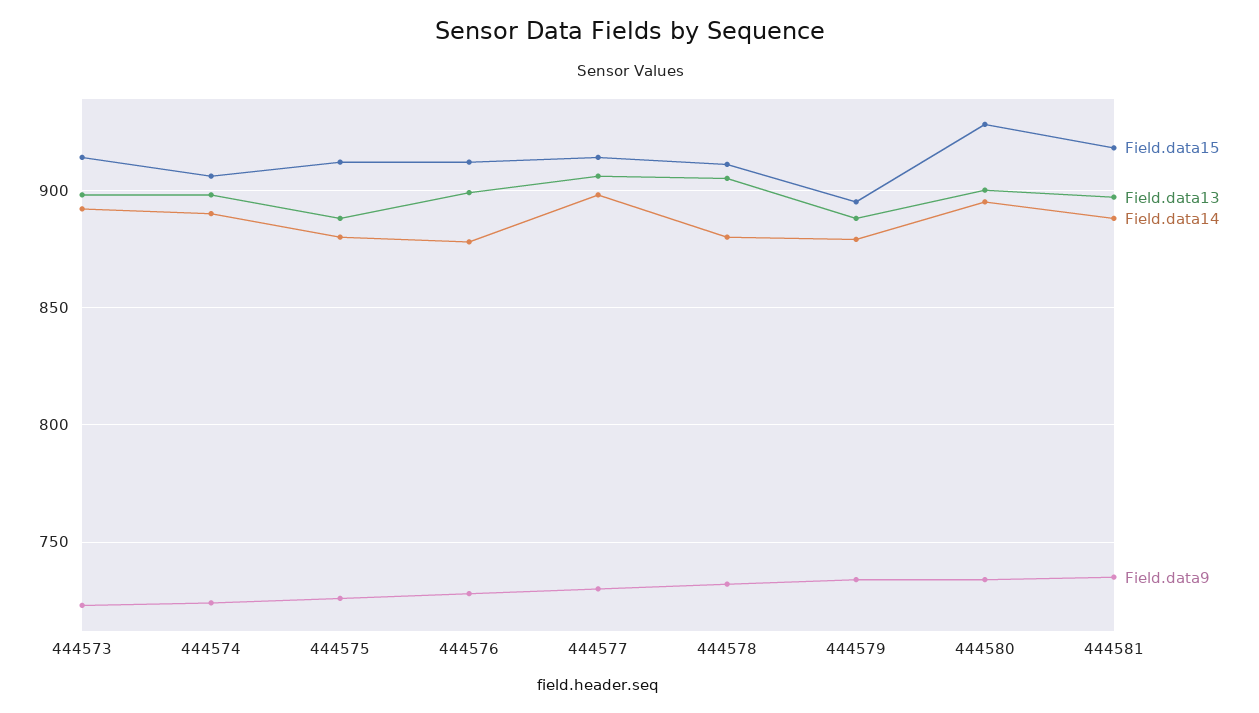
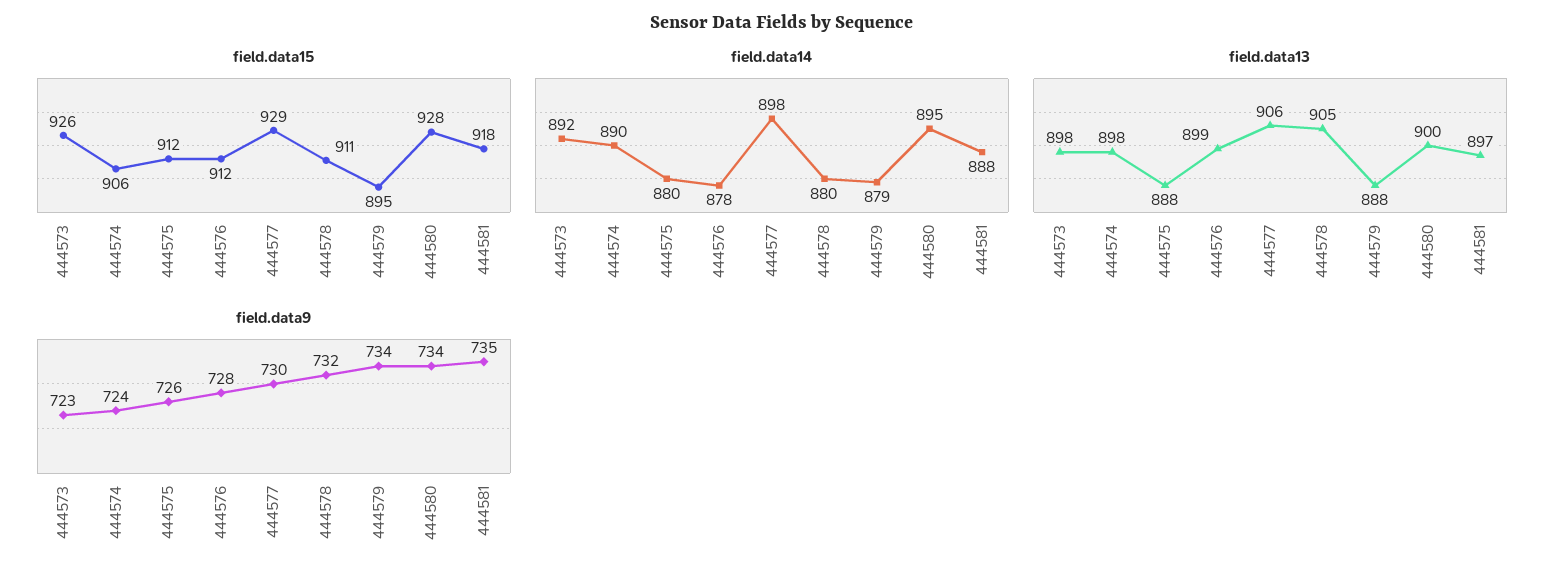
  {
    "Field.data15": {
-     "444573": 915,
+     "444573": 926,
      "444574": 906,
      "444575": 912,
      "444576": 912,
-     "444577": 915,
+     "444577": 929,
      "444578": 911,
      "444579": 895,
      "444580": 928,
      "444581": 918
    },
    "Field.data13": {
      "444573": 898,
      "444574": 898,
      "444575": 888,
      "444576": 899,
      "444577": 906,
      "444578": 905,
      "444579": 888,
      "444580": 900,
      "444581": 897
    },
    "Field.data14": {
      "444573": 892,
      "444574": 890,
      "444575": 880,
      "444576": 878,
      "444577": 898,
      "444578": 880,
      "444579": 879,
      "444580": 895,
      "444581": 888
    },
    "Field.data9": {
      "444573": 723,
      "444574": 724,
      "444575": 726,
      "444576": 728,
      "444577": 730,
      "444578": 732,
      "444579": 734,
      "444580": 734,
      "444581": 735
    }
  }

